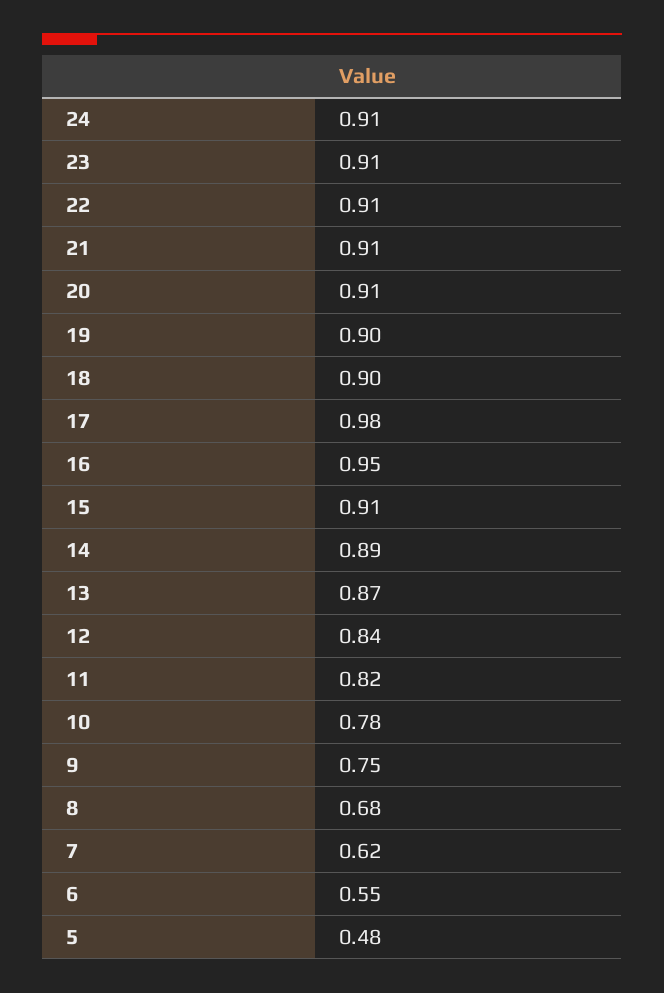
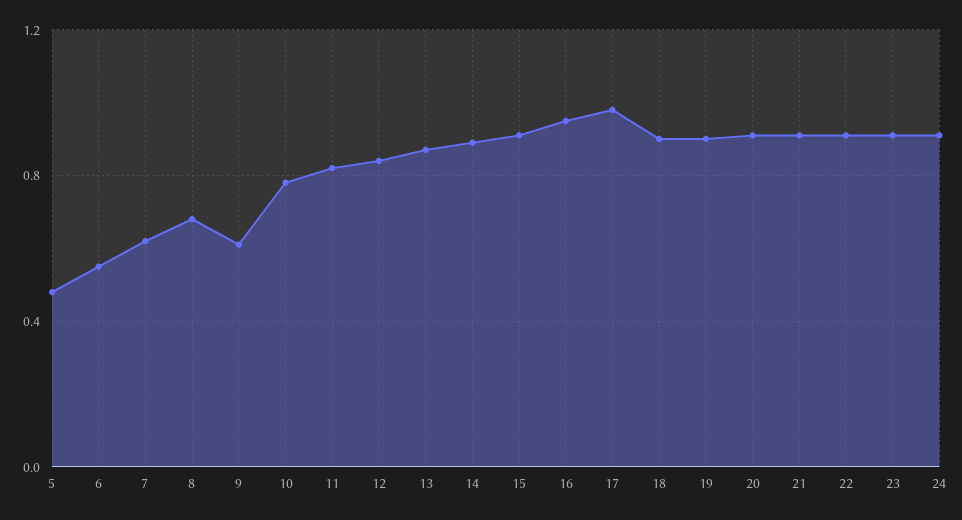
  {
    "24": 0.91,
    "23": 0.91,
    "22": 0.91,
    "21": 0.91,
    "20": 0.91,
    "19": 0.9,
    "18": 0.9,
    "17": 0.98,
    "16": 0.95,
    "15": 0.91,
    "14": 0.89,
    "13": 0.87,
    "12": 0.84,
    "11": 0.82,
    "10": 0.78,
-   "9": 0.75,
+   "9": 0.6,
    "8": 0.68,
    "7": 0.62,
    "6": 0.55,
    "5": 0.48
  }

